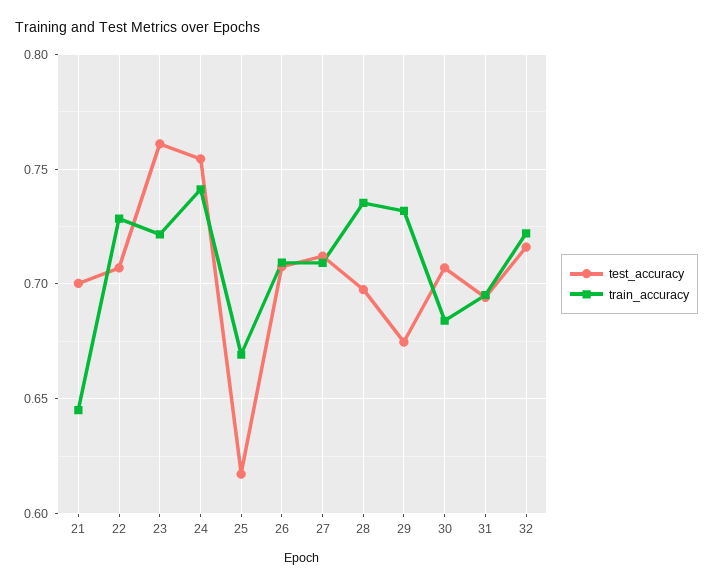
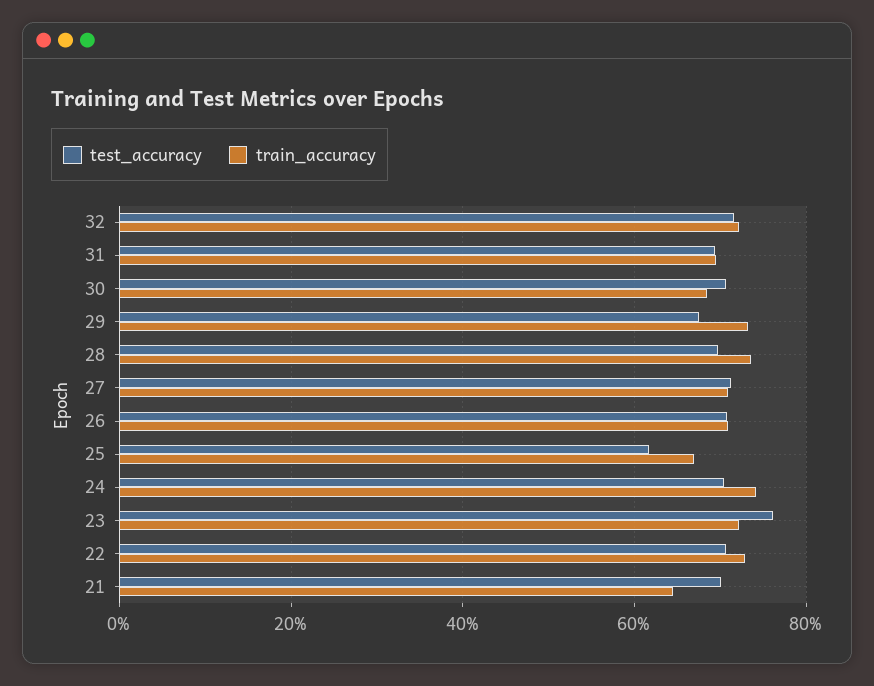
  {
    "test_accuracy": {
      "21": 0.7,
      "22": 0.705,
      "23": 0.76,
-     "24": 0.755,
+     "24": 0.7,
      "25": 0.615,
      "26": 0.71,
      "27": 0.71,
      "28": 0.7,
      "29": 0.675,
      "30": 0.705,
      "31": 0.695,
      "32": 0.715
    },
    "train_accuracy": {
      "21": 0.645,
      "22": 0.73,
      "23": 0.72,
      "24": 0.74,
      "25": 0.67,
      "26": 0.71,
      "27": 0.71,
      "28": 0.735,
      "29": 0.73,
      "30": 0.685,
      "31": 0.695,
      "32": 0.72
    }
  }

